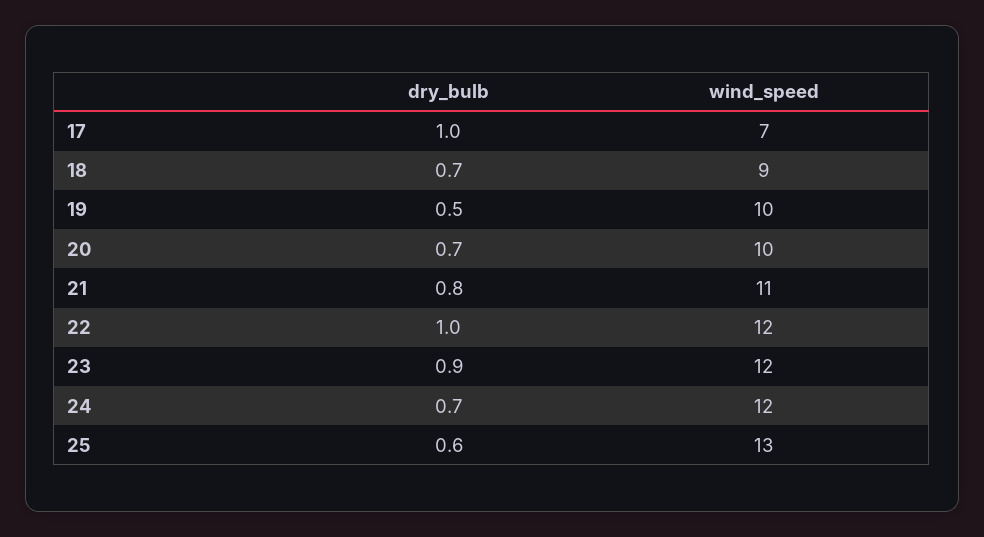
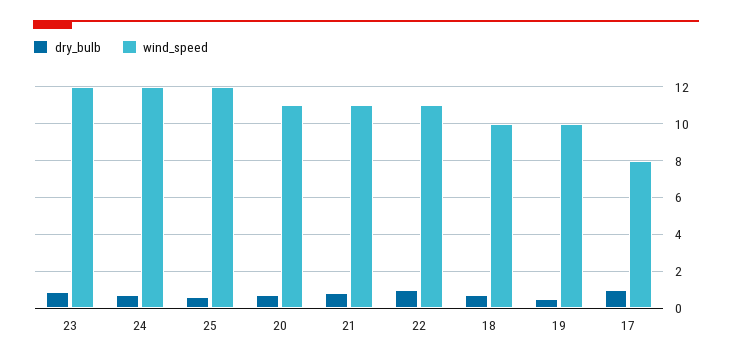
  {
    "dry_bulb": {
      "17": 1,
      "18": 0.7,
      "19": 0.5,
      "20": 0.7,
      "21": 0.8,
      "22": 1,
      "23": 0.9,
      "24": 0.7,
      "25": 0.6
    },
    "wind_speed": {
-     "17": 7,
+     "17": 8,
-     "18": 9,
+     "18": 10,
      "19": 10,
-     "20": 10,
+     "20": 11,
      "21": 11,
-     "22": 12,
+     "22": 11,
      "23": 12,
      "24": 12,
-     "25": 13
+     "25": 12
    }
  }

